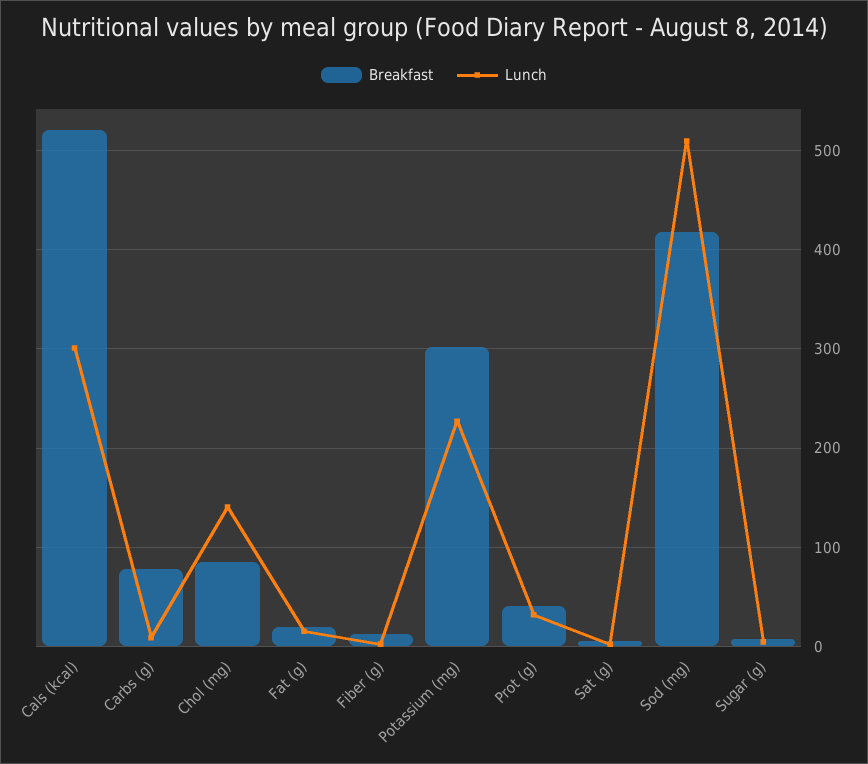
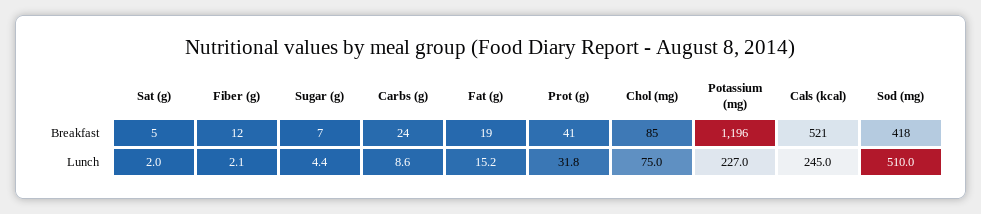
  {
    "Breakfast": {
      "Cals (kcal)": 521,
-     "Carbs (g)": 80,
+     "Carbs (g)": 24,
      "Chol (mg)": 85,
      "Fat (g)": 19,
      "Fiber (g)": 12,
-     "Potassium (mg)": 300,
+     "Potassium (mg)": 1196,
      "Prot (g)": 41,
      "Sat (g)": 5,
      "Sod (mg)": 418,
      "Sugar (g)": 7
    },
    "Lunch": {
-     "Cals (kcal)": 300,
+     "Cals (kcal)": 245,
      "Carbs (g)": 8.6,
-     "Chol (mg)": 140,
+     "Chol (mg)": 75,
      "Fat (g)": 15.2,
      "Fiber (g)": 2.1,
      "Potassium (mg)": 227,
      "Prot (g)": 31.8,
      "Sat (g)": 2,
      "Sod (mg)": 510,
      "Sugar (g)": 4.4
    }
  }

